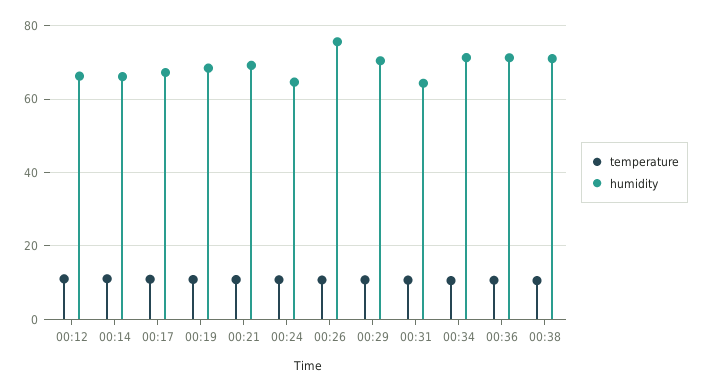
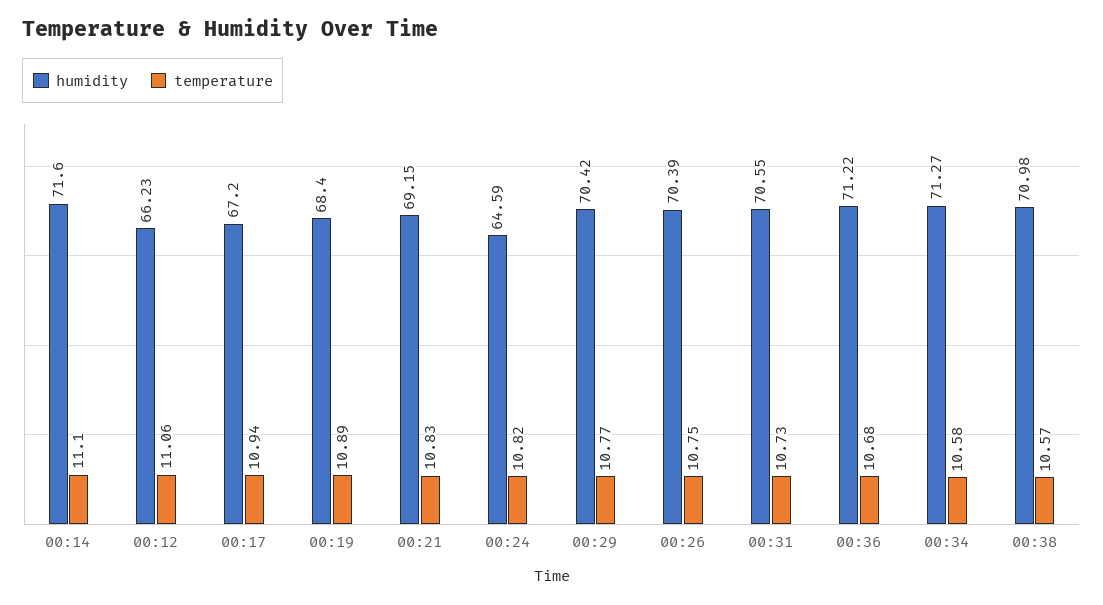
  {
    "temperature": {
      "00:12": 11.06,
      "00:14": 11.1,
      "00:17": 10.94,
      "00:19": 10.89,
      "00:21": 10.83,
      "00:24": 10.82,
      "00:26": 10.75,
      "00:29": 10.77,
      "00:31": 10.73,
      "00:34": 10.58,
      "00:36": 10.68,
      "00:38": 10.57
    },
    "humidity": {
      "00:12": 66.23,
-     "00:14": 66,
+     "00:14": 71.6,
      "00:17": 67.2,
      "00:19": 68.4,
      "00:21": 69.15,
      "00:24": 64.59,
-     "00:26": 76,
+     "00:26": 70.39,
      "00:29": 70.42,
-     "00:31": 64,
+     "00:31": 70.55,
      "00:34": 71.27,
      "00:36": 71.22,
      "00:38": 70.98
    }
  }

